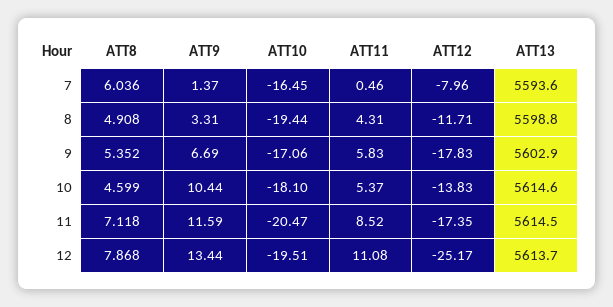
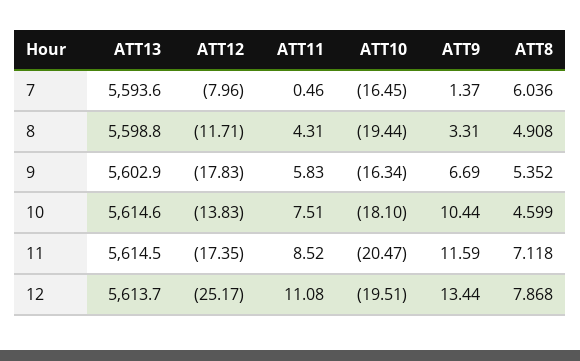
  {
    "ATT8": {
      "7": 6.036,
      "8": 4.908,
      "9": 5.352,
      "10": 4.599,
      "11": 7.118,
      "12": 7.868
    },
    "ATT9": {
      "7": 1.37,
      "8": 3.31,
      "9": 6.69,
      "10": 10.44,
      "11": 11.59,
      "12": 13.44
    },
    "ATT10": {
      "7": -16.45,
      "8": -19.44,
-     "9": -17.06,
+     "9": -16.34,
      "10": -18.1,
      "11": -20.47,
      "12": -19.51
    },
    "ATT11": {
      "7": 0.46,
      "8": 4.31,
      "9": 5.83,
-     "10": 5.37,
+     "10": 7.51,
      "11": 8.52,
      "12": 11.08
    },
    "ATT12": {
      "7": -7.96,
      "8": -11.71,
      "9": -17.83,
      "10": -13.83,
      "11": -17.35,
      "12": -25.17
    },
    "ATT13": {
      "7": 5593.6,
      "8": 5598.8,
      "9": 5602.9,
      "10": 5614.6,
      "11": 5614.5,
      "12": 5613.7
    }
  }

